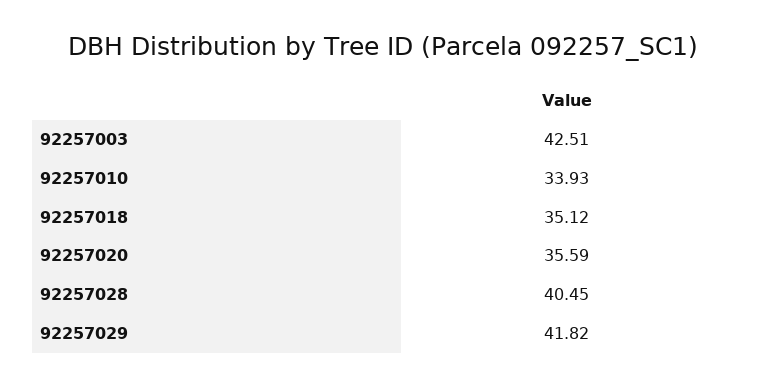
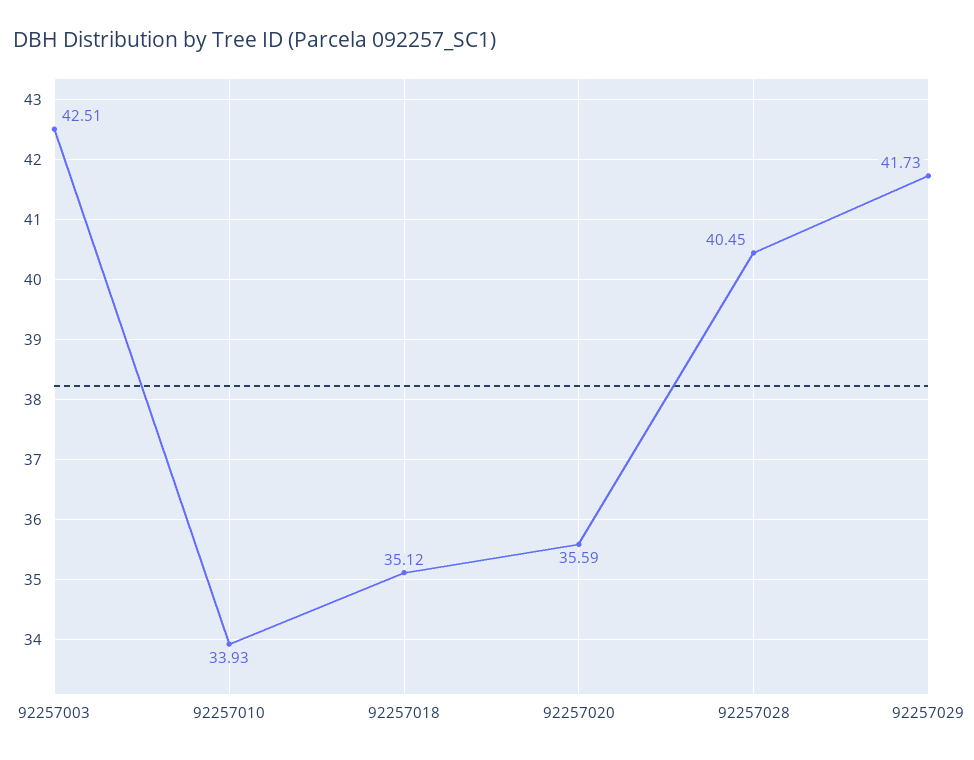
  {
    "92257003": 42.51,
    "92257010": 33.93,
    "92257018": 35.12,
    "92257020": 35.59,
    "92257028": 40.45,
-   "92257029": 41.82
+   "92257029": 41.73
  }

